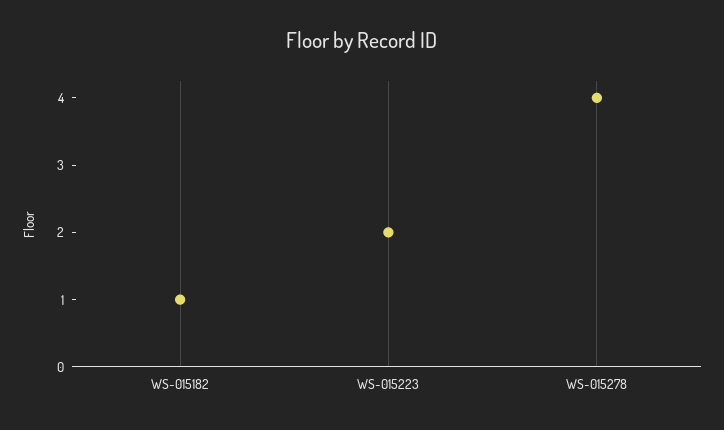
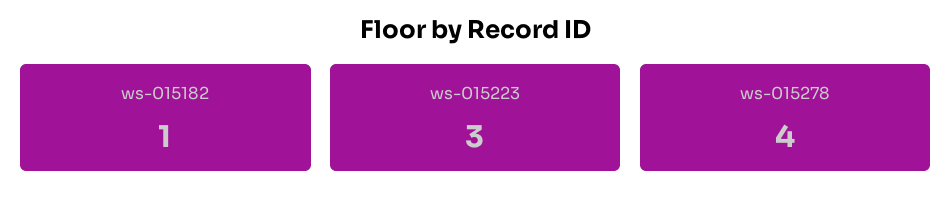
  {
    "WS-015182": 1,
-   "WS-015223": 2,
+   "WS-015223": 3,
    "WS-015278": 4
  }

